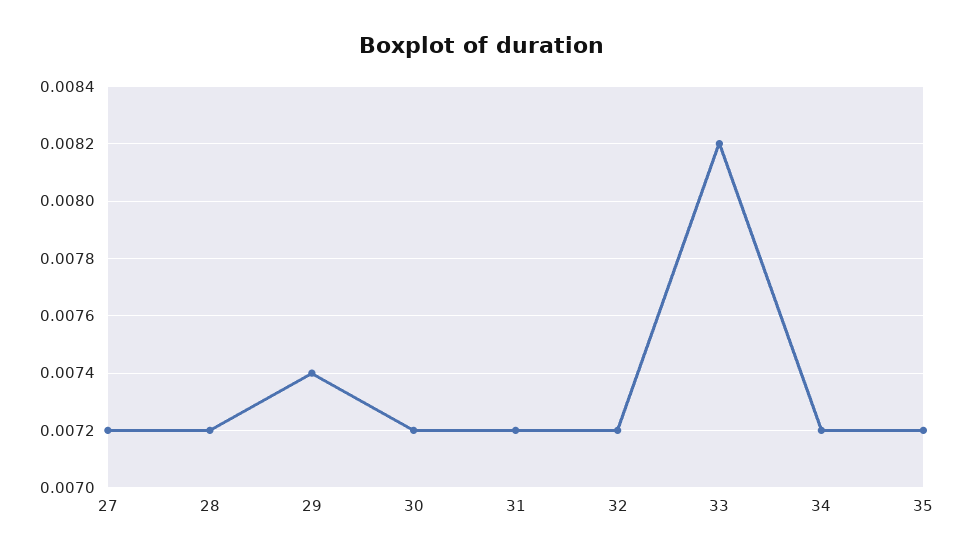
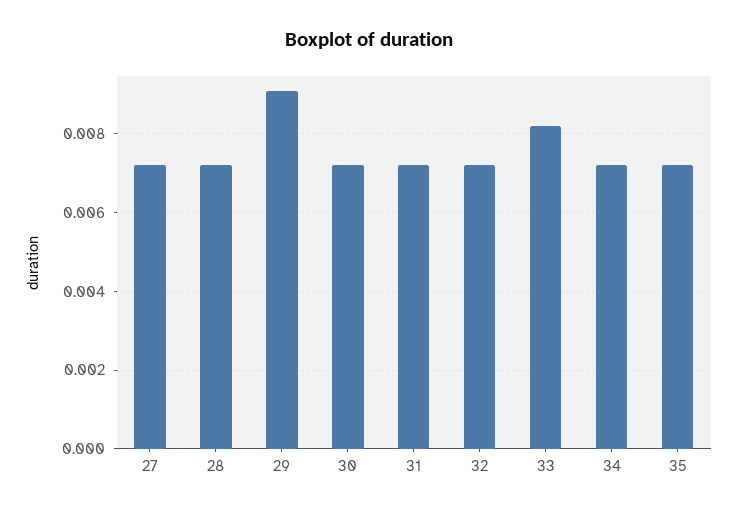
  {
    "27": 0.0072,
    "28": 0.0072,
-   "29": 0.0074,
+   "29": 0.009,
    "30": 0.0072,
    "31": 0.0072,
    "32": 0.0072,
    "33": 0.0082,
    "34": 0.0072,
    "35": 0.0072
  }

